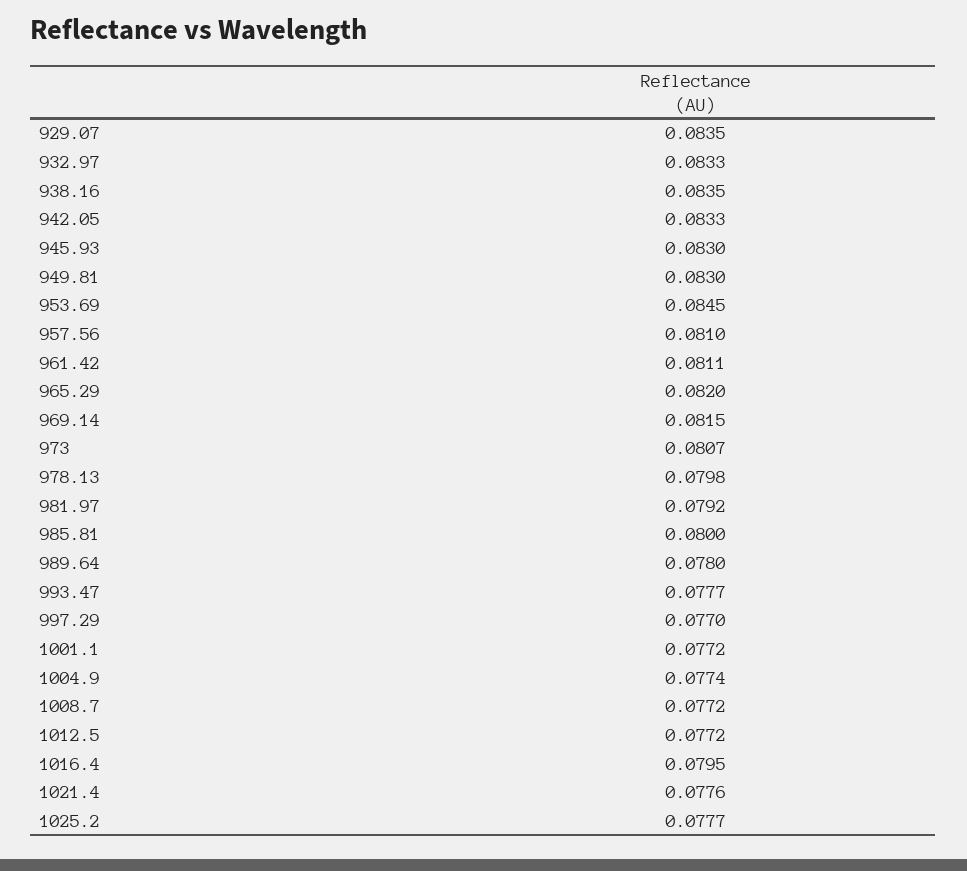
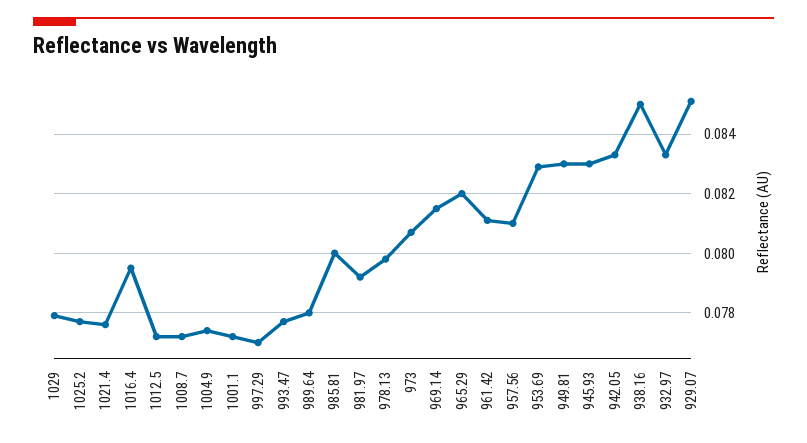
  {
-   "929.07": 0.0835,
+   "929.07": 0.085,
    "932.97": 0.0833,
-   "938.16": 0.0835,
+   "938.16": 0.085,
    "942.05": 0.0833,
    "945.93": 0.083,
    "949.81": 0.083,
-   "953.69": 0.0845,
+   "953.69": 0.083,
    "957.56": 0.081,
    "961.42": 0.0811,
    "965.29": 0.082,
    "969.14": 0.0815,
    "973": 0.0807,
    "978.13": 0.0798,
    "981.97": 0.0792,
    "985.81": 0.08,
    "989.64": 0.078,
    "993.47": 0.0777,
    "997.29": 0.077,
    "1001.1": 0.0772,
    "1004.9": 0.0774,
    "1008.7": 0.0772,
    "1012.5": 0.0772,
    "1016.4": 0.0795,
    "1021.4": 0.0776,
-   "1025.2": 0.0777
+   "1025.2": 0.0777,
+   "1029": 0.078
  }

